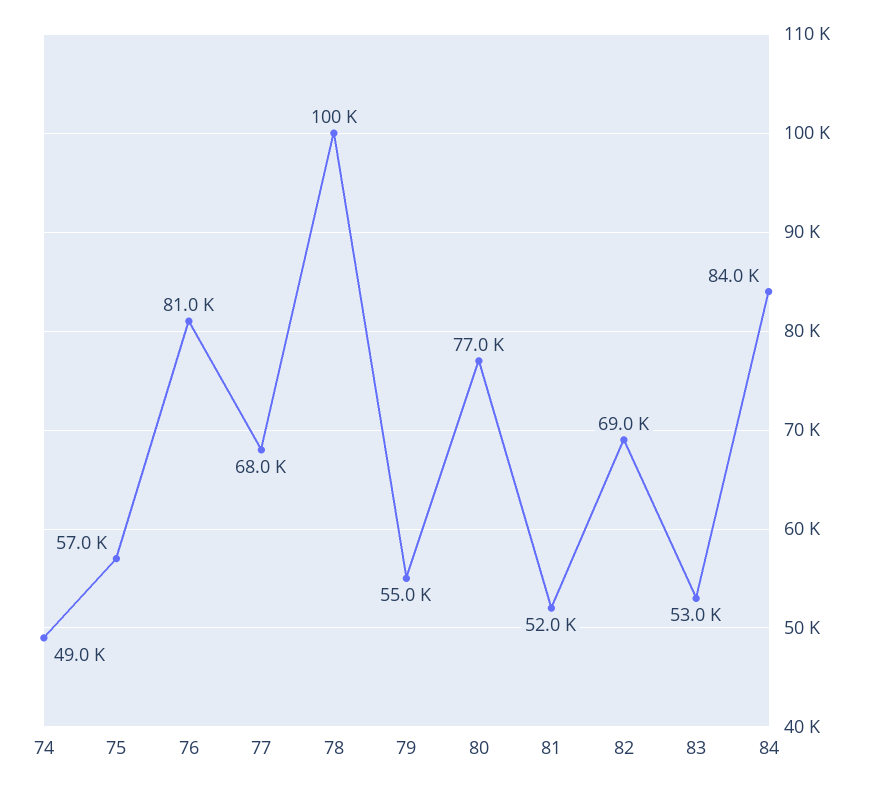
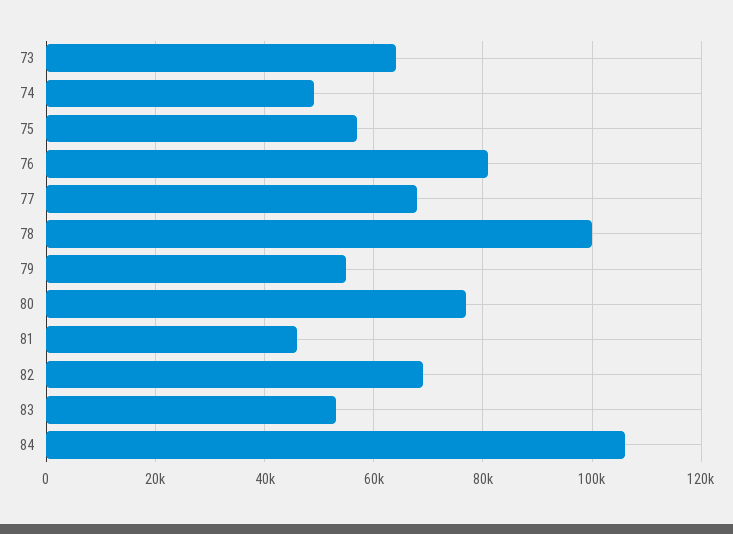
  {
    "74": 49000,
    "75": 57000,
    "76": 81000,
    "77": 68000,
    "78": 100000,
    "79": 55000,
    "80": 77000,
-   "81": 52000,
+   "81": 46000,
    "82": 69000,
    "83": 53000,
-   "84": 84000
+   "84": 106000,
+   "73": 64000
  }

